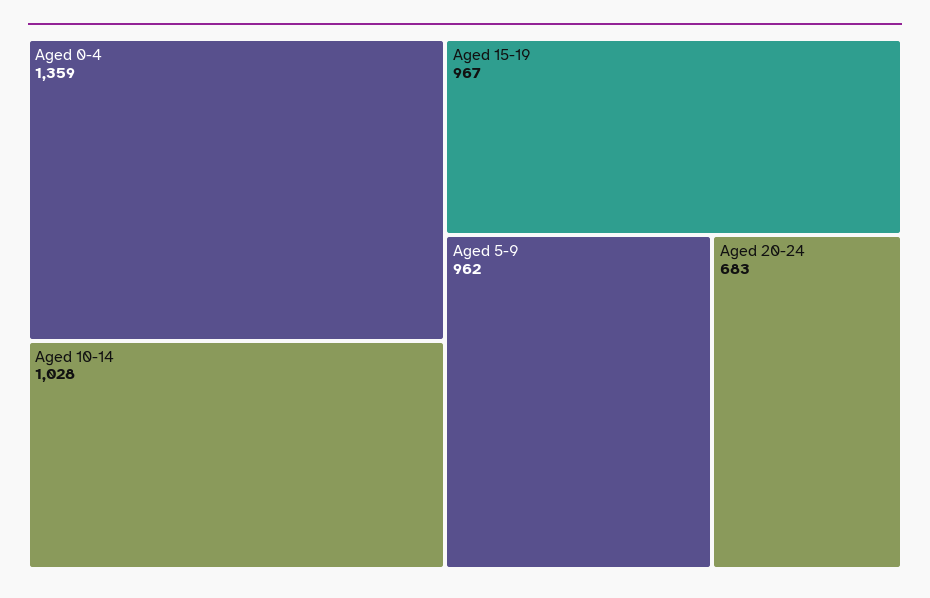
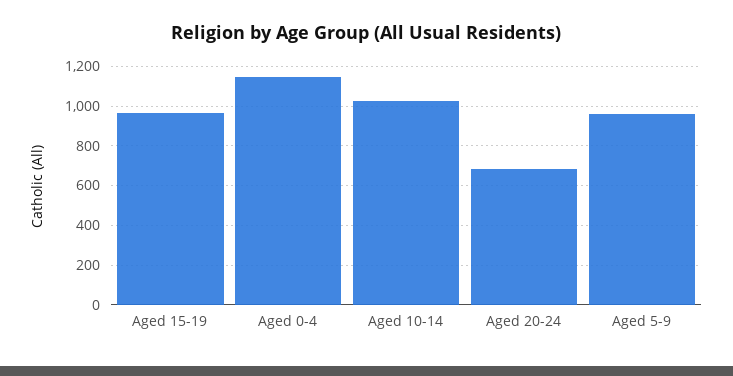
  {
-   "Aged 0-4": 1359,
+   "Aged 0-4": 1150,
    "Aged 10-14": 1028,
    "Aged 15-19": 967,
    "Aged 5-9": 962,
    "Aged 20-24": 683
  }

